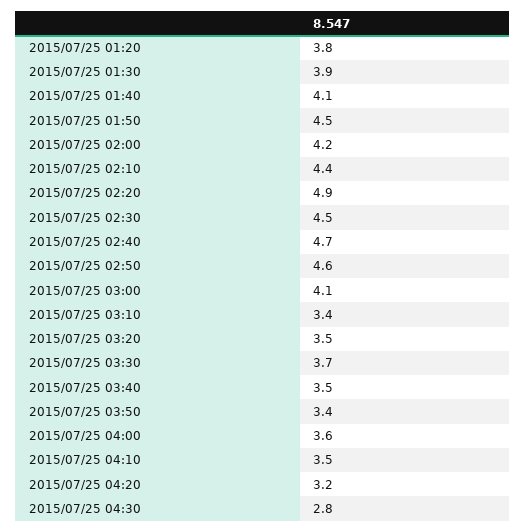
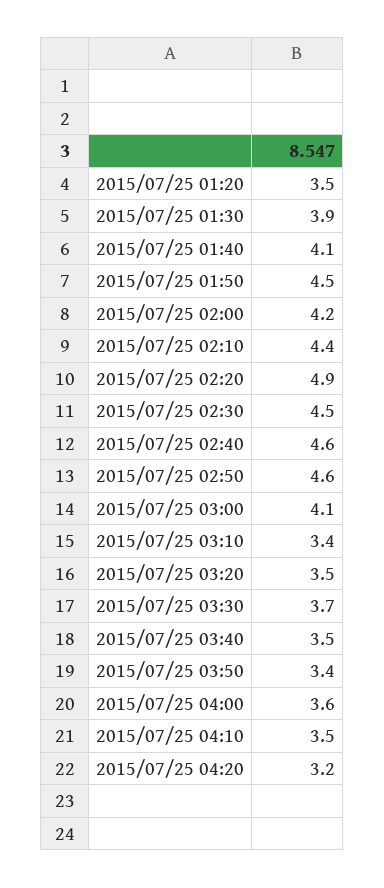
  {
-   "2015/07/25 01:20": 3.8,
+   "2015/07/25 01:20": 3.5,
    "2015/07/25 01:30": 3.9,
    "2015/07/25 01:40": 4.1,
    "2015/07/25 01:50": 4.5,
    "2015/07/25 02:00": 4.2,
    "2015/07/25 02:10": 4.4,
    "2015/07/25 02:20": 4.9,
    "2015/07/25 02:30": 4.5,
-   "2015/07/25 02:40": 4.7,
+   "2015/07/25 02:40": 4.6,
    "2015/07/25 02:50": 4.6,
    "2015/07/25 03:00": 4.1,
    "2015/07/25 03:10": 3.4,
    "2015/07/25 03:20": 3.5,
    "2015/07/25 03:30": 3.7,
    "2015/07/25 03:40": 3.5,
    "2015/07/25 03:50": 3.4,
    "2015/07/25 04:00": 3.6,
    "2015/07/25 04:10": 3.5,
-   "2015/07/25 04:20": 3.2,
+   "2015/07/25 04:20": 3.2
-   "2015/07/25 04:30": 2.8
  }

